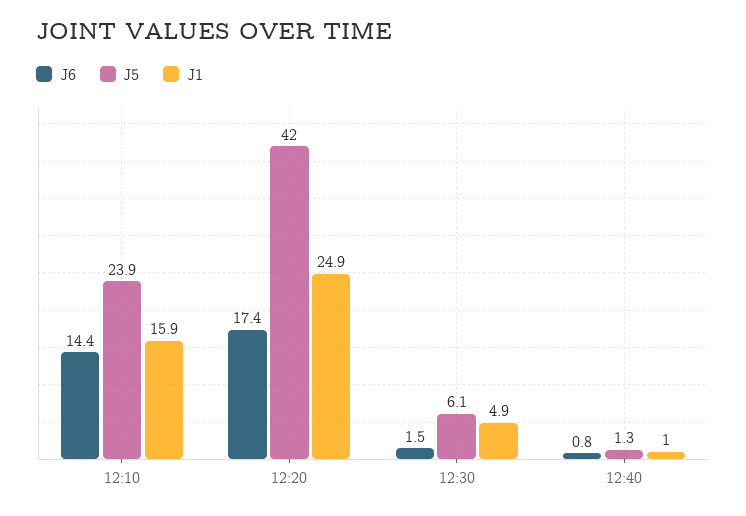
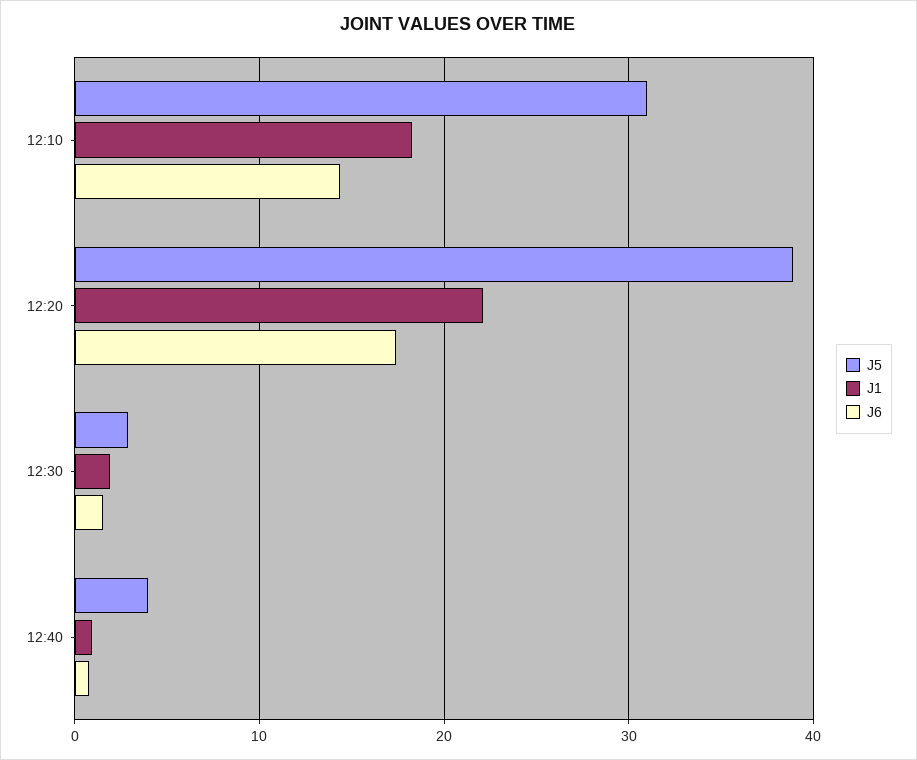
  {
    "J6": {
      "12:10": 14.4,
      "12:20": 17.4,
      "12:30": 1.5,
      "12:40": 0.8
    },
    "J5": {
-     "12:10": 23.9,
+     "12:10": 31,
-     "12:20": 42,
+     "12:20": 39,
-     "12:30": 6.1,
+     "12:30": 3,
-     "12:40": 1.3
+     "12:40": 4
    },
    "J1": {
-     "12:10": 15.9,
+     "12:10": 18,
-     "12:20": 24.9,
+     "12:20": 22,
-     "12:30": 4.9,
+     "12:30": 2,
      "12:40": 1
    }
  }

